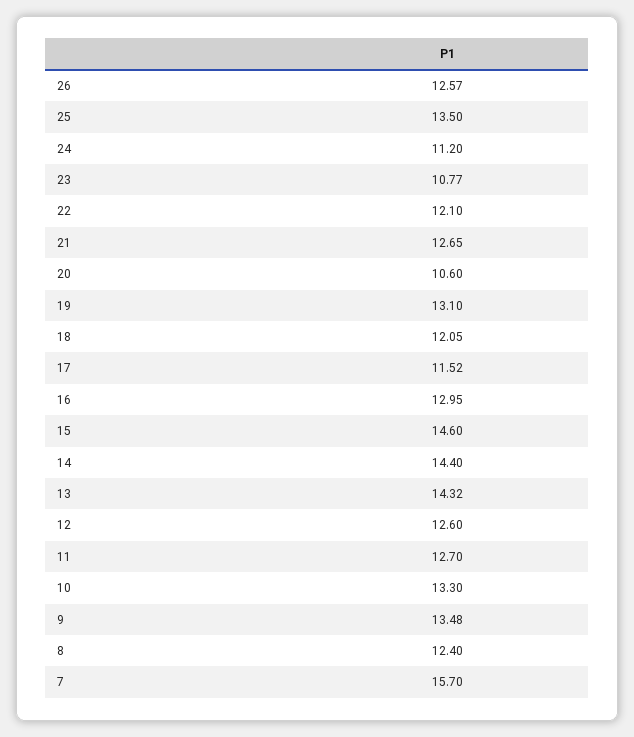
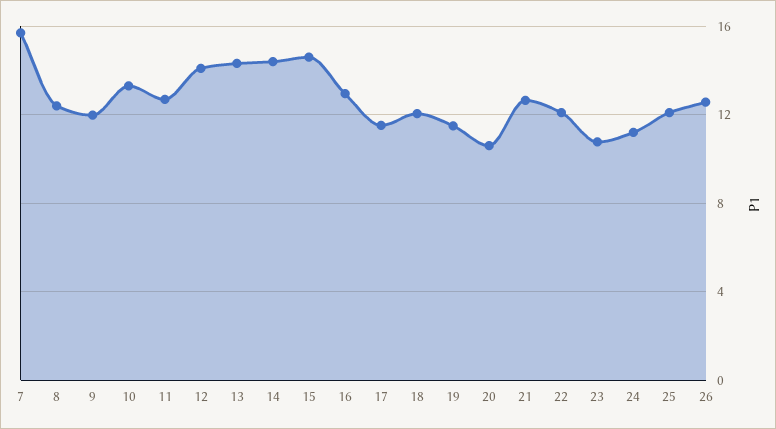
  {
    "26": 12.57,
-   "25": 13.5,
+   "25": 12,
    "24": 11.2,
    "23": 10.77,
    "22": 12.1,
    "21": 12.65,
    "20": 10.6,
-   "19": 13.1,
+   "19": 11.5,
    "18": 12.05,
    "17": 11.52,
    "16": 12.95,
    "15": 14.6,
    "14": 14.4,
    "13": 14.32,
-   "12": 12.6,
+   "12": 14,
    "11": 12.7,
    "10": 13.3,
-   "9": 13.48,
+   "9": 12,
    "8": 12.4,
    "7": 15.7
  }

